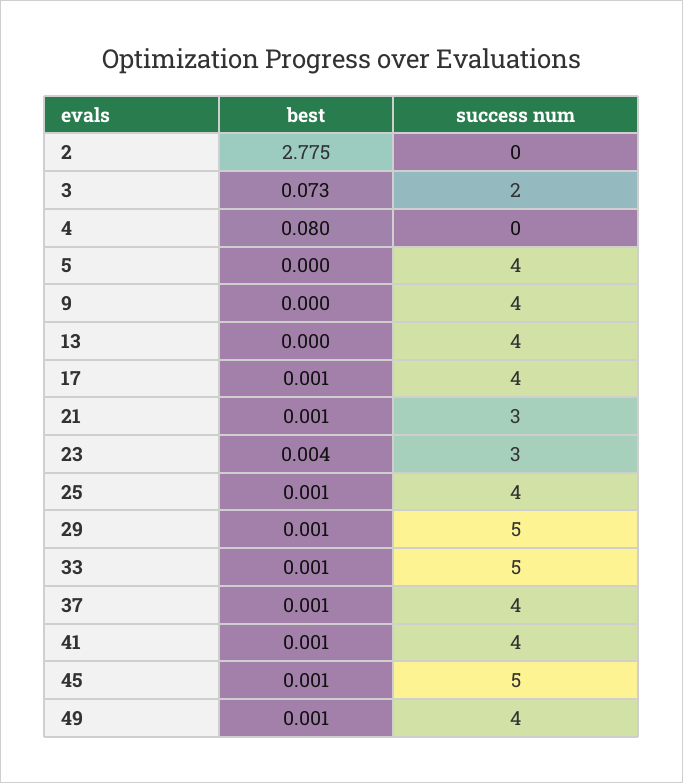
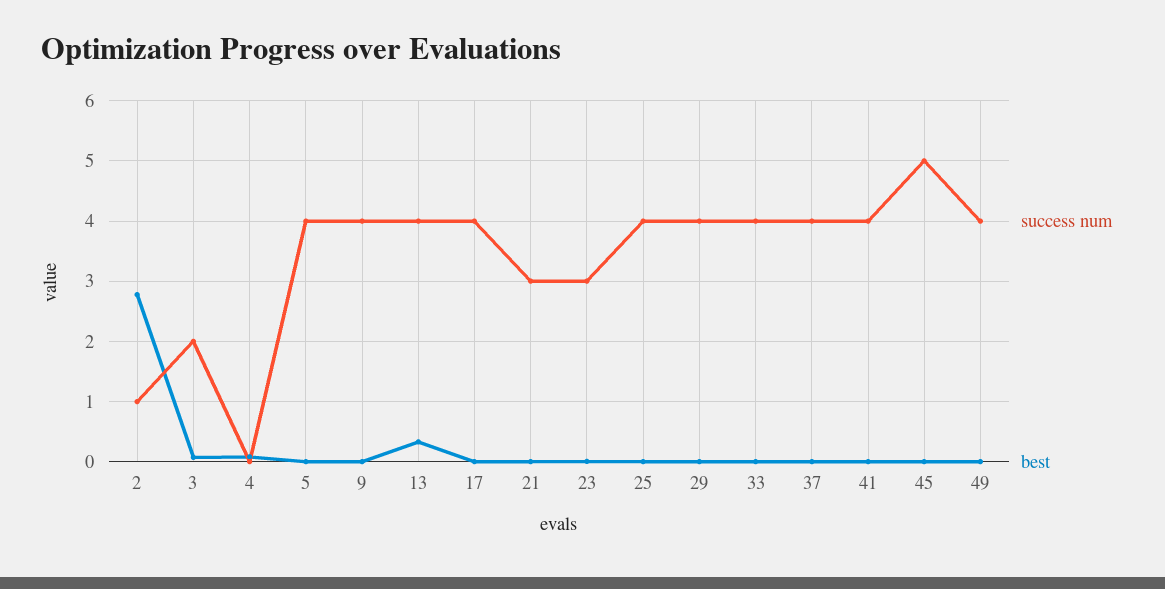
  {
    "best": {
      "2": 2.775,
      "3": 0.073,
      "4": 0.08,
      "5": 0,
      "9": 0,
-     "13": 0,
+     "13": 0.3,
      "17": 0.001,
      "21": 0.001,
      "23": 0.004,
      "25": 0.001,
      "29": 0.001,
      "33": 0.001,
      "37": 0.001,
      "41": 0.001,
      "45": 0.001,
      "49": 0.001
    },
    "success num": {
-     "2": 0,
+     "2": 1,
      "3": 2,
      "4": 0,
      "5": 4,
      "9": 4,
      "13": 4,
      "17": 4,
      "21": 3,
      "23": 3,
      "25": 4,
-     "29": 5,
+     "29": 4,
-     "33": 5,
+     "33": 4,
      "37": 4,
      "41": 4,
      "45": 5,
      "49": 4
    }
  }

